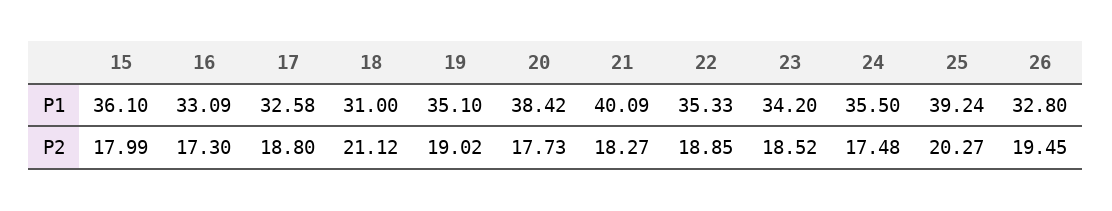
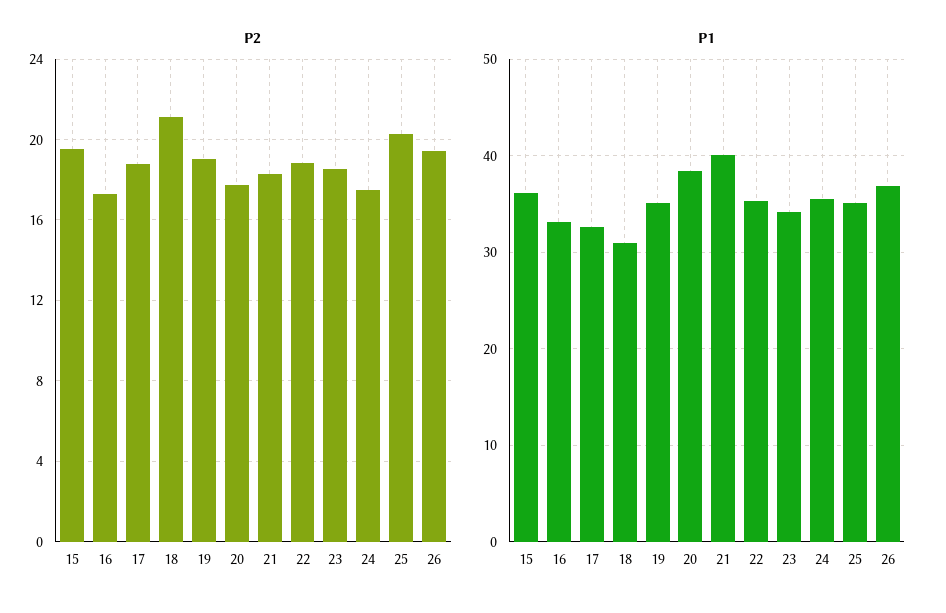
  {
    "P1": {
      "15": 36.1,
      "16": 33.09,
      "17": 32.58,
      "18": 31,
      "19": 35.1,
      "20": 38.42,
      "21": 40.09,
      "22": 35.33,
      "23": 34.2,
      "24": 35.5,
-     "25": 39.24,
+     "25": 35,
-     "26": 32.8
+     "26": 37
    },
    "P2": {
-     "15": 17.99,
+     "15": 19.5,
      "16": 17.3,
      "17": 18.8,
      "18": 21.12,
      "19": 19.02,
      "20": 17.73,
      "21": 18.27,
      "22": 18.85,
      "23": 18.52,
      "24": 17.48,
      "25": 20.27,
      "26": 19.45
    }
  }

